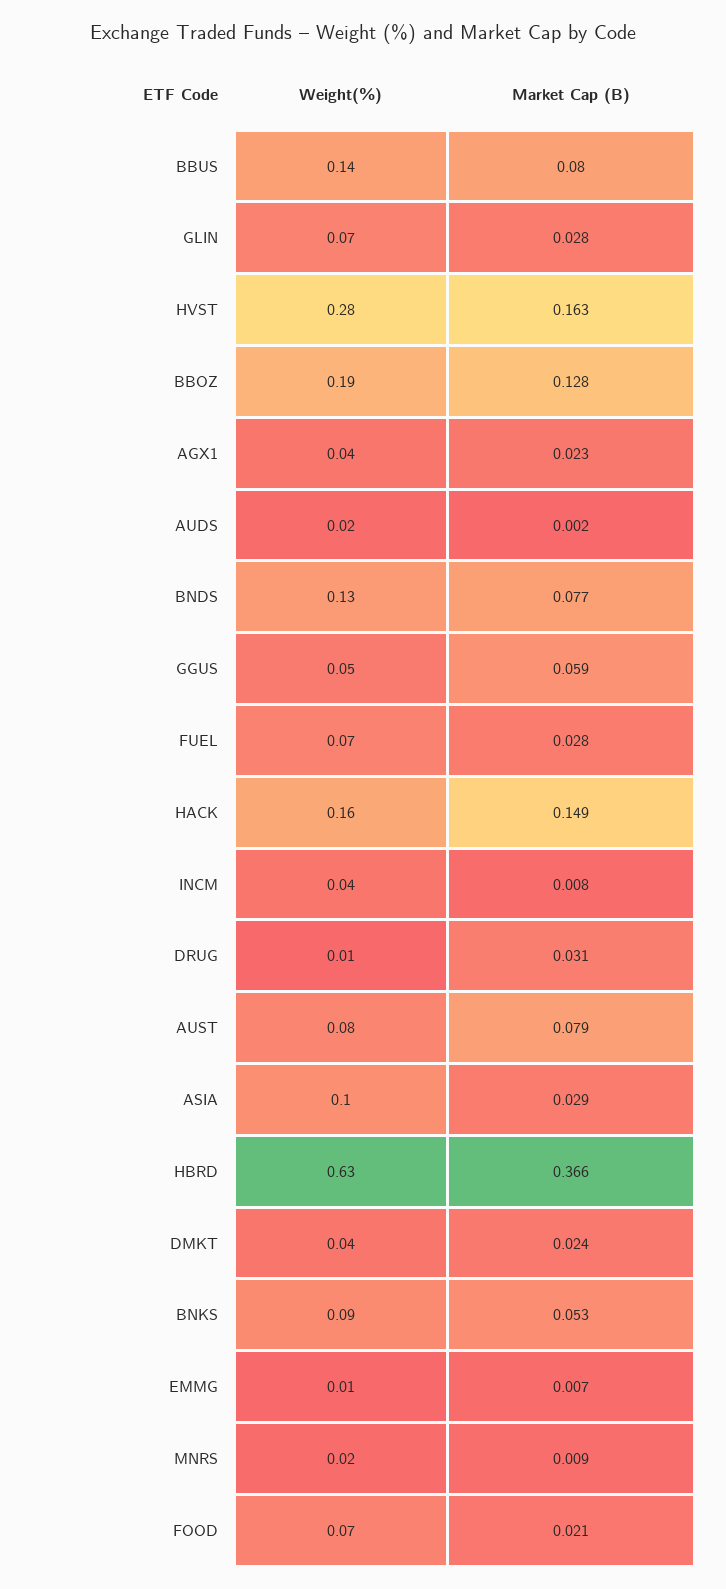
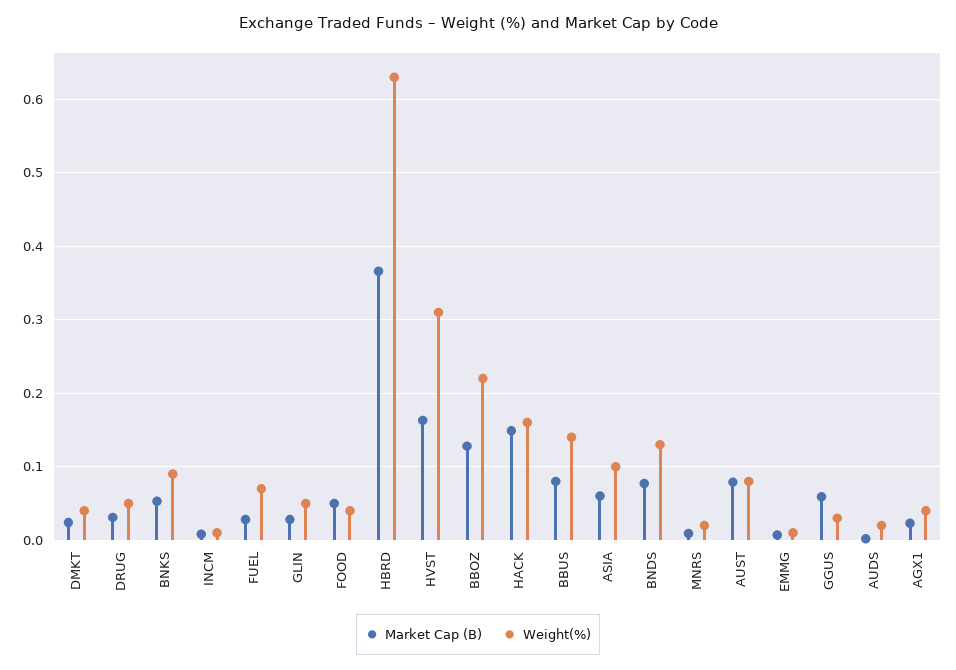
  {
    "Weight(%)": {
      "BBUS": 0.14,
-     "GLIN": 0.07,
+     "GLIN": 0.05,
-     "HVST": 0.28,
+     "HVST": 0.31,
-     "BBOZ": 0.19,
+     "BBOZ": 0.22,
      "AGX1": 0.04,
      "AUDS": 0.02,
      "BNDS": 0.13,
-     "GGUS": 0.05,
+     "GGUS": 0.03,
      "FUEL": 0.07,
      "HACK": 0.16,
-     "INCM": 0.04,
+     "INCM": 0.01,
-     "DRUG": 0.01,
+     "DRUG": 0.05,
      "AUST": 0.08,
      "ASIA": 0.1,
      "HBRD": 0.63,
      "DMKT": 0.04,
      "BNKS": 0.09,
      "EMMG": 0.01,
      "MNRS": 0.02,
-     "FOOD": 0.07
+     "FOOD": 0.04
    },
    "Market Cap (B)": {
      "BBUS": 0.08,
      "GLIN": 0.028,
      "HVST": 0.163,
      "BBOZ": 0.128,
      "AGX1": 0.023,
      "AUDS": 0.002,
      "BNDS": 0.077,
      "GGUS": 0.059,
      "FUEL": 0.028,
      "HACK": 0.149,
      "INCM": 0.008,
      "DRUG": 0.031,
      "AUST": 0.079,
-     "ASIA": 0.029,
+     "ASIA": 0.06,
      "HBRD": 0.366,
      "DMKT": 0.024,
      "BNKS": 0.053,
      "EMMG": 0.007,
      "MNRS": 0.009,
-     "FOOD": 0.021
+     "FOOD": 0.05
    }
  }

